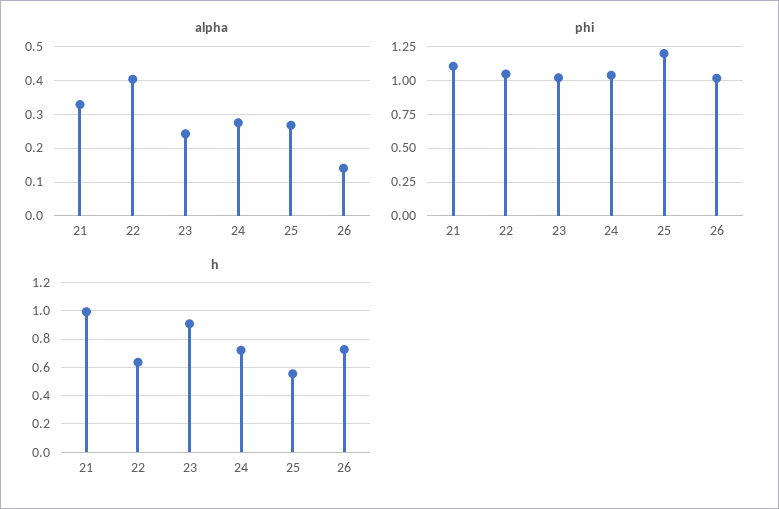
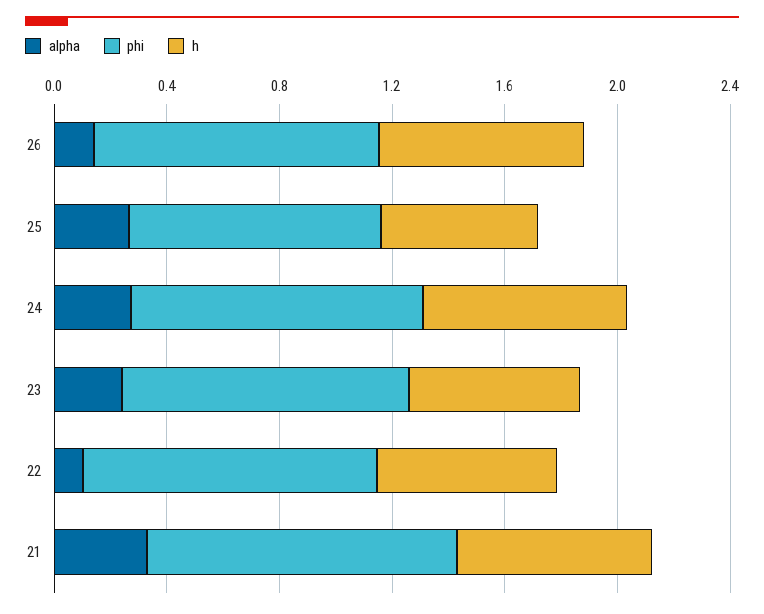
  {
    "alpha": {
      "21": 0.32,
-     "22": 0.4,
+     "22": 0.1,
      "23": 0.24,
      "24": 0.28,
      "25": 0.26,
      "26": 0.14
    },
    "phi": {
      "21": 1.1,
      "22": 1.05,
      "23": 1,
      "24": 1.05,
-     "25": 1.2,
+     "25": 0.9,
      "26": 1
    },
    "h": {
-     "21": 1,
+     "21": 0.7,
      "22": 0.65,
-     "23": 0.9,
+     "23": 0.6,
      "24": 0.7,
      "25": 0.55,
      "26": 0.75
    }
  }

